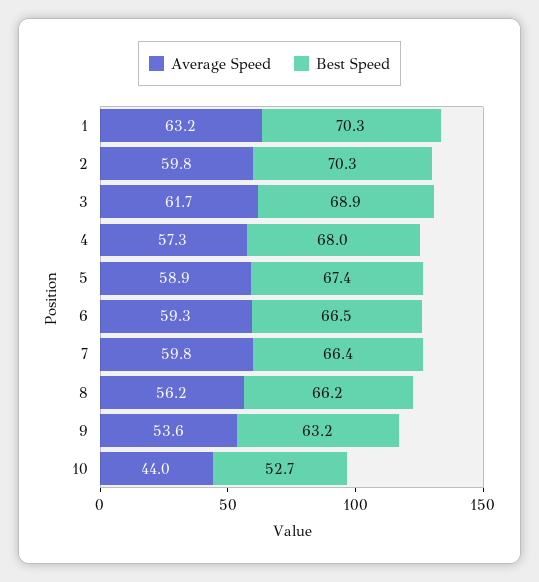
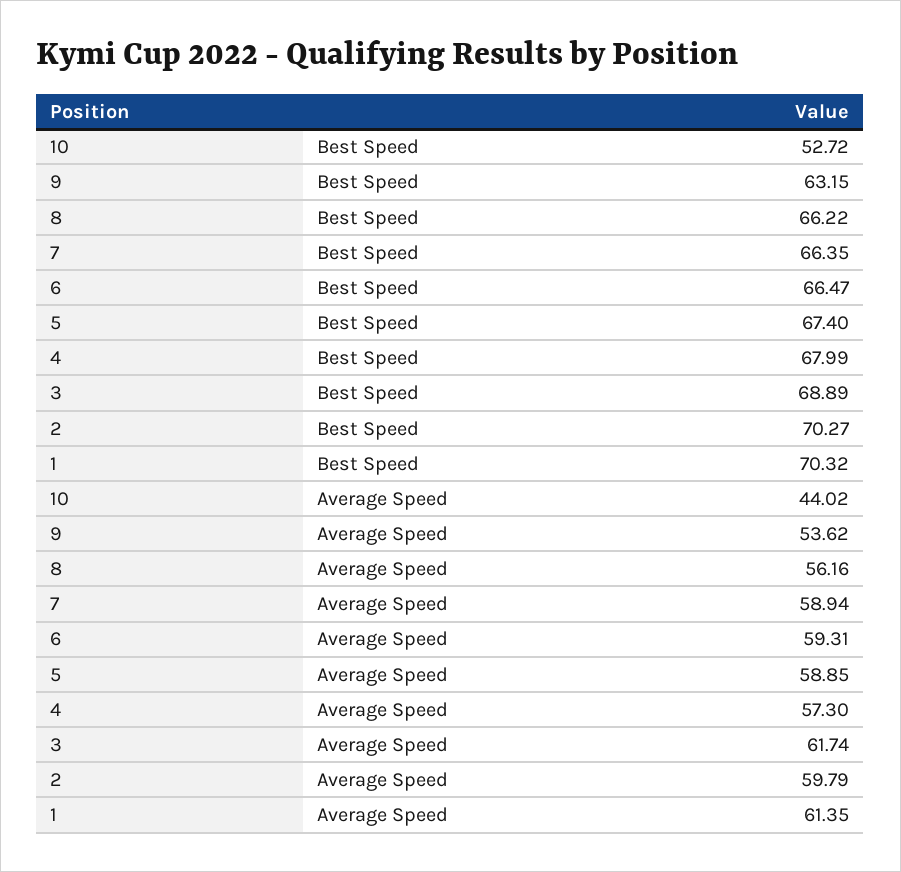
  {
    "Average Speed": {
-     "1": 63.2,
+     "1": 61.35,
      "2": 59.79,
      "3": 61.74,
      "4": 57.3,
      "5": 58.85,
      "6": 59.31,
-     "7": 59.8,
+     "7": 58.94,
      "8": 56.16,
      "9": 53.62,
      "10": 44.02
    },
    "Best Speed": {
      "1": 70.32,
      "2": 70.27,
      "3": 68.89,
      "4": 67.99,
      "5": 67.4,
      "6": 66.47,
      "7": 66.35,
      "8": 66.22,
      "9": 63.15,
      "10": 52.72
    }
  }

